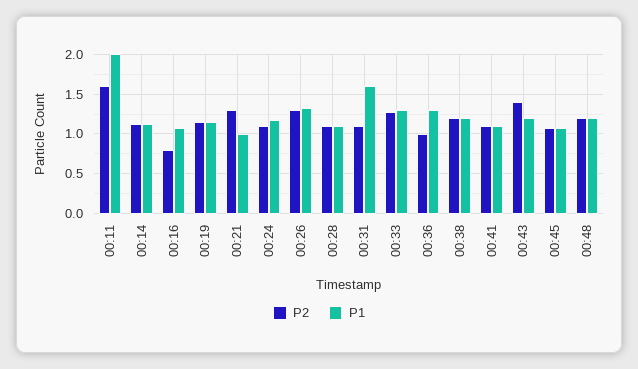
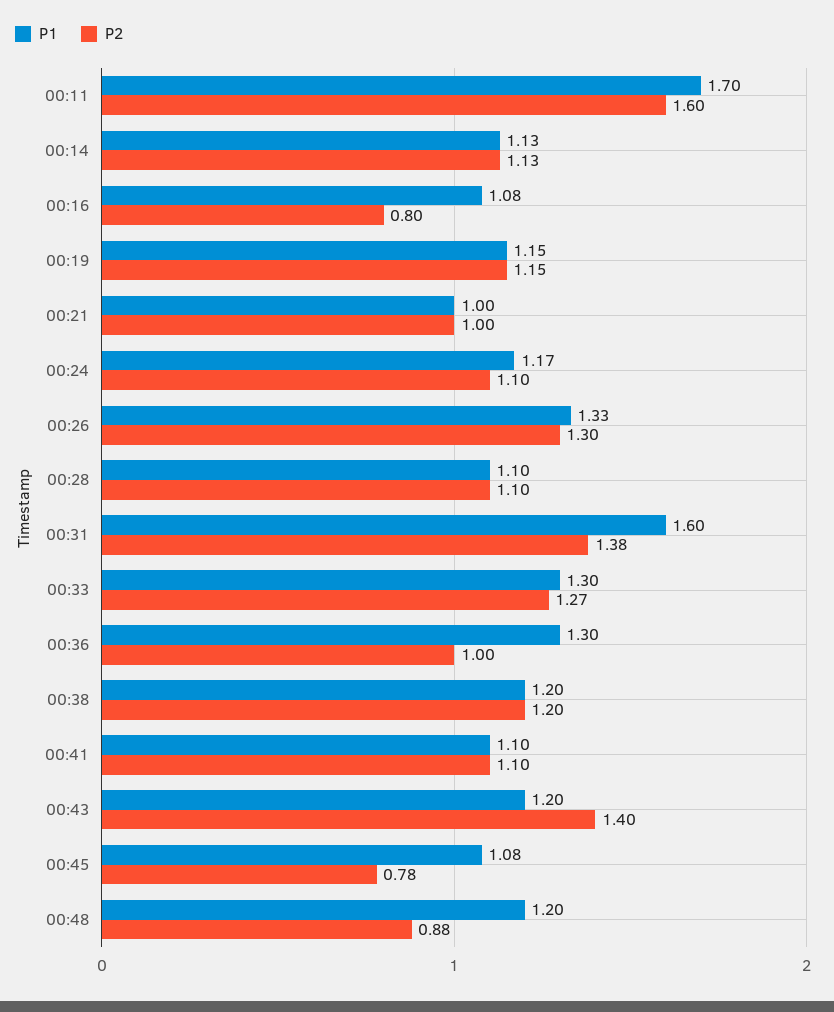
  {
    "P2": {
      "00:11": 1.6,
      "00:14": 1.13,
      "00:16": 0.8,
      "00:19": 1.15,
-     "00:21": 1.3,
+     "00:21": 1,
      "00:24": 1.1,
      "00:26": 1.3,
      "00:28": 1.1,
-     "00:31": 1.1,
+     "00:31": 1.38,
      "00:33": 1.27,
      "00:36": 1,
      "00:38": 1.2,
      "00:41": 1.1,
      "00:43": 1.4,
-     "00:45": 1.1,
+     "00:45": 0.78,
-     "00:48": 1.2
+     "00:48": 0.88
    },
    "P1": {
-     "00:11": 2,
+     "00:11": 1.7,
      "00:14": 1.13,
      "00:16": 1.08,
      "00:19": 1.15,
      "00:21": 1,
      "00:24": 1.17,
      "00:26": 1.33,
      "00:28": 1.1,
      "00:31": 1.6,
      "00:33": 1.3,
      "00:36": 1.3,
      "00:38": 1.2,
      "00:41": 1.1,
      "00:43": 1.2,
      "00:45": 1.08,
      "00:48": 1.2
    }
  }

